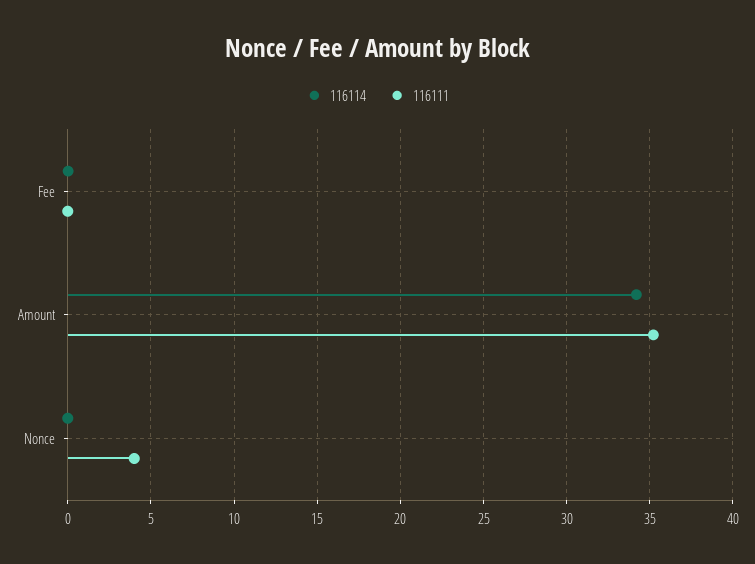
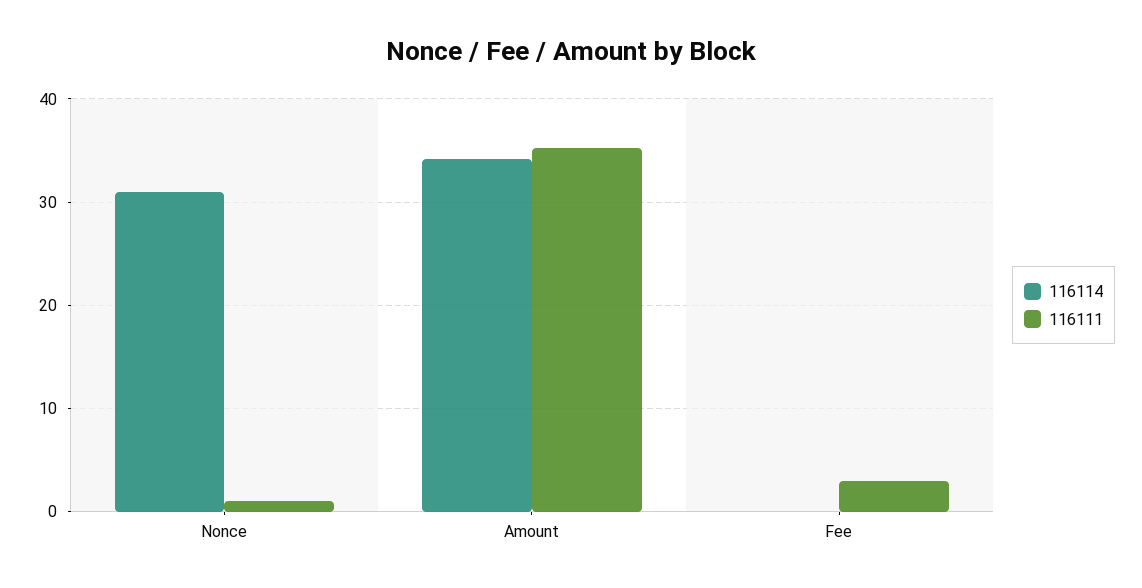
  {
    "116114": {
      "Fee": 0,
      "Amount": 34,
-     "Nonce": 0
+     "Nonce": 31
    },
    "116111": {
-     "Fee": 0,
+     "Fee": 3,
      "Amount": 35,
-     "Nonce": 4
+     "Nonce": 1
    }
  }

